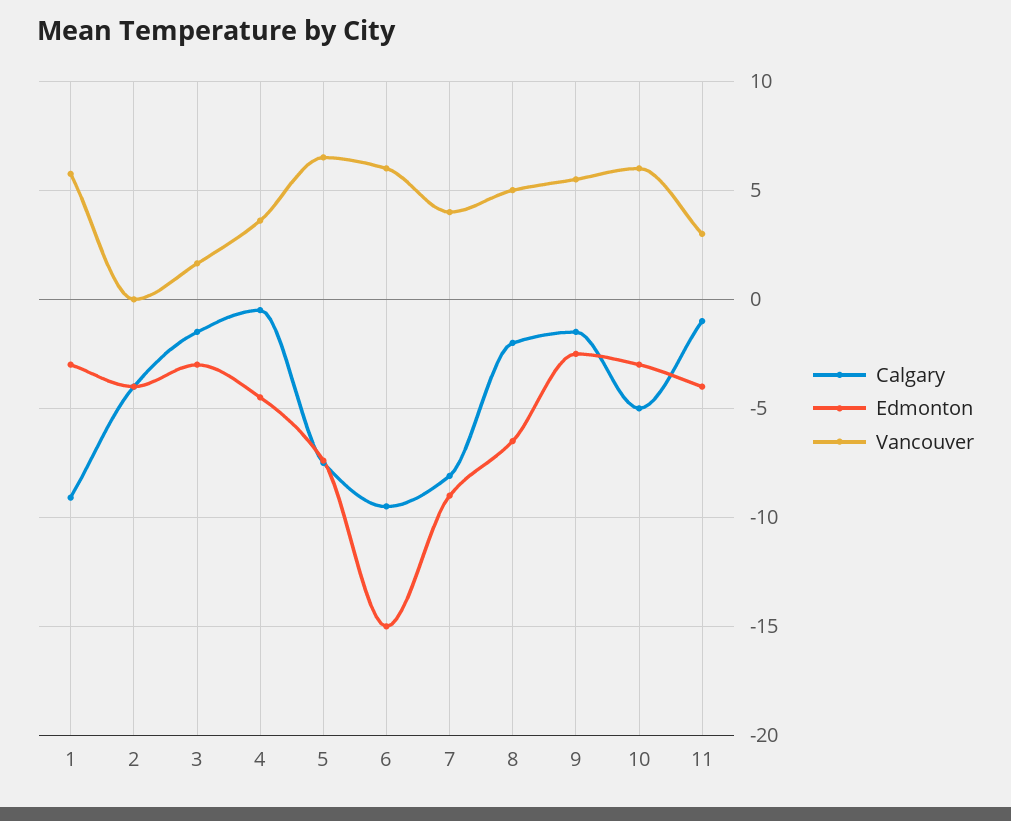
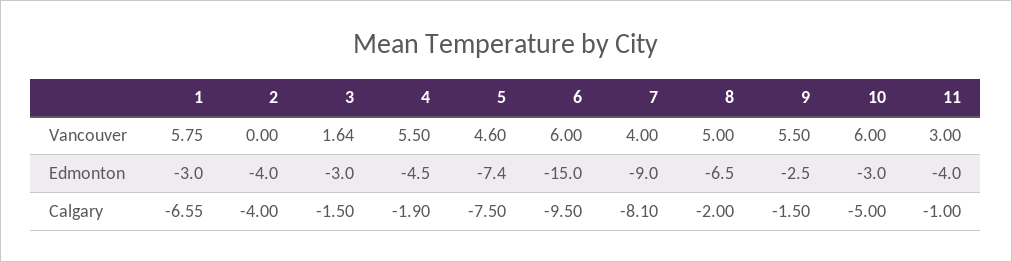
  {
    "Calgary": {
-     "1": -9,
+     "1": -6.55,
      "2": -4,
      "3": -1.5,
-     "4": -0.5,
+     "4": -1.9,
      "5": -7.5,
      "6": -9.5,
      "7": -8.1,
      "8": -2,
      "9": -1.5,
      "10": -5,
      "11": -1
    },
    "Edmonton": {
      "1": -3,
      "2": -4,
      "3": -3,
      "4": -4.5,
      "5": -7.4,
      "6": -15,
      "7": -9,
      "8": -6.5,
      "9": -2.5,
      "10": -3,
      "11": -4
    },
    "Vancouver": {
      "1": 5.75,
      "2": 0,
      "3": 1.64,
-     "4": 3.5,
+     "4": 5.5,
-     "5": 6.5,
+     "5": 4.6,
      "6": 6,
      "7": 4,
      "8": 5,
      "9": 5.5,
      "10": 6,
      "11": 3
    }
  }

